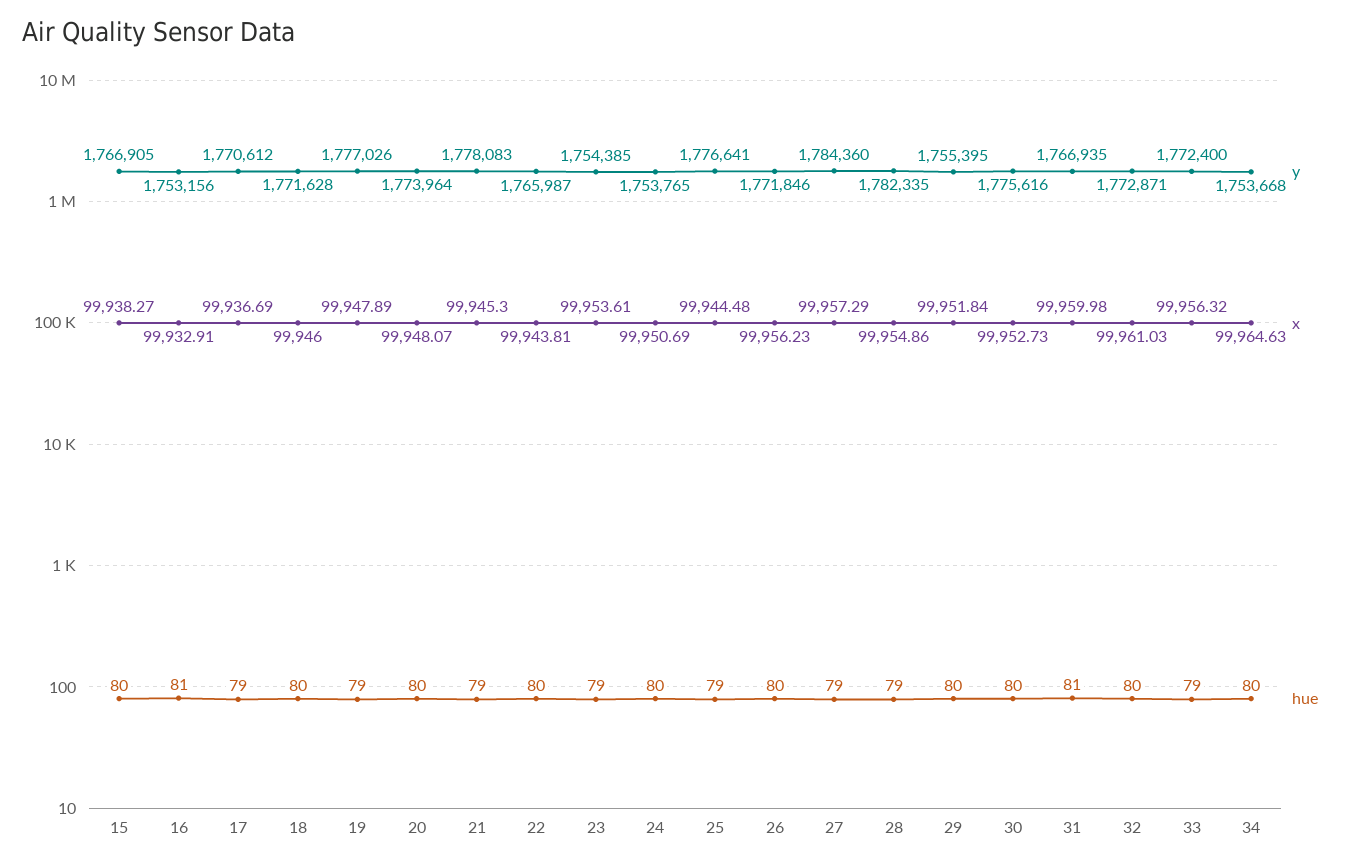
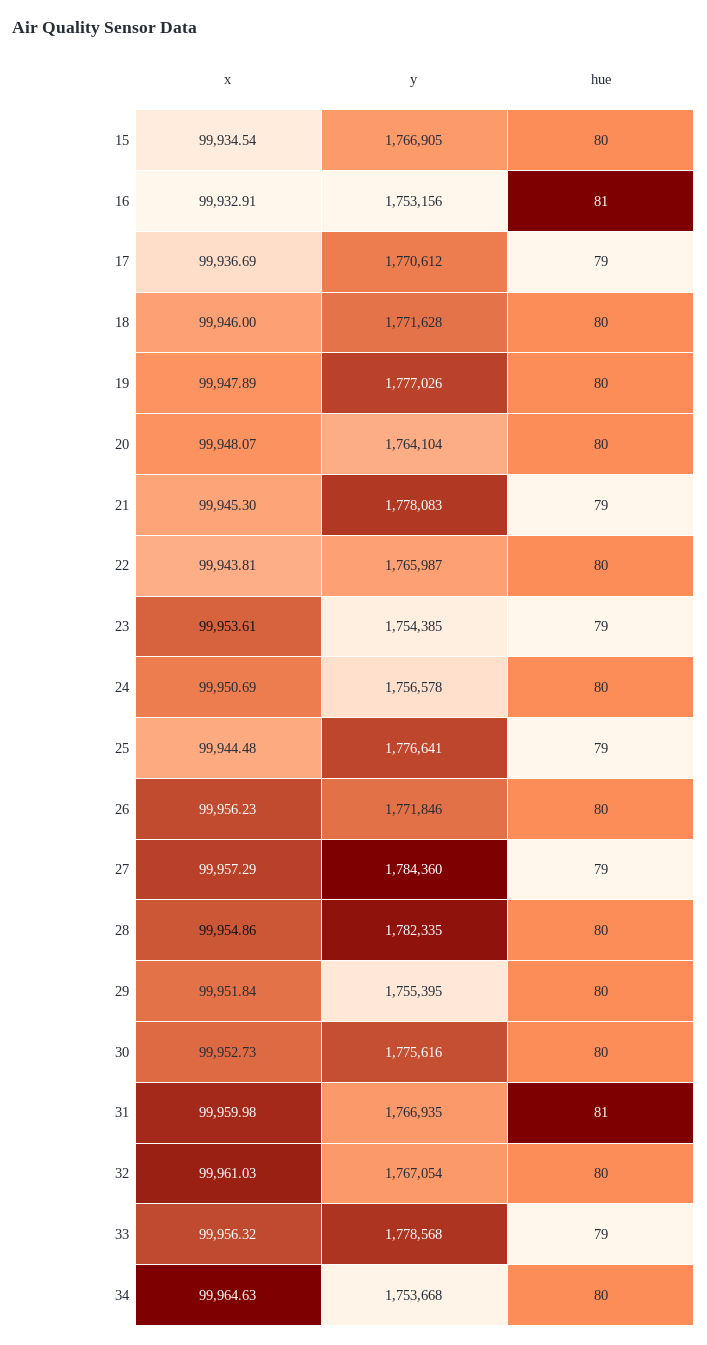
  {
    "y": {
      "15": 1766905,
      "16": 1753156,
      "17": 1770612,
      "18": 1771628,
      "19": 1777026,
-     "20": 1773964,
+     "20": 1764104,
      "21": 1778083,
      "22": 1765987,
      "23": 1754385,
-     "24": 1753765,
+     "24": 1756578,
      "25": 1776641,
      "26": 1771846,
      "27": 1784360,
      "28": 1782335,
      "29": 1755395,
      "30": 1775616,
      "31": 1766935,
-     "32": 1772871,
+     "32": 1767054,
-     "33": 1772400,
+     "33": 1778568,
      "34": 1753668
    },
    "x": {
-     "15": 99938.27,
+     "15": 99934.54,
      "16": 99932.91,
      "17": 99936.69,
      "18": 99946,
      "19": 99947.89,
      "20": 99948.07,
      "21": 99945.3,
      "22": 99943.81,
      "23": 99953.61,
      "24": 99950.69,
      "25": 99944.48,
      "26": 99956.23,
      "27": 99957.29,
      "28": 99954.86,
      "29": 99951.84,
      "30": 99952.73,
      "31": 99959.98,
      "32": 99961.03,
      "33": 99956.32,
      "34": 99964.63
    },
    "hue": {
      "15": 80,
      "16": 81,
      "17": 79,
      "18": 80,
-     "19": 79,
+     "19": 80,
      "20": 80,
      "21": 79,
      "22": 80,
      "23": 79,
      "24": 80,
      "25": 79,
      "26": 80,
      "27": 79,
-     "28": 79,
+     "28": 80,
      "29": 80,
      "30": 80,
      "31": 81,
      "32": 80,
      "33": 79,
      "34": 80
    }
  }

